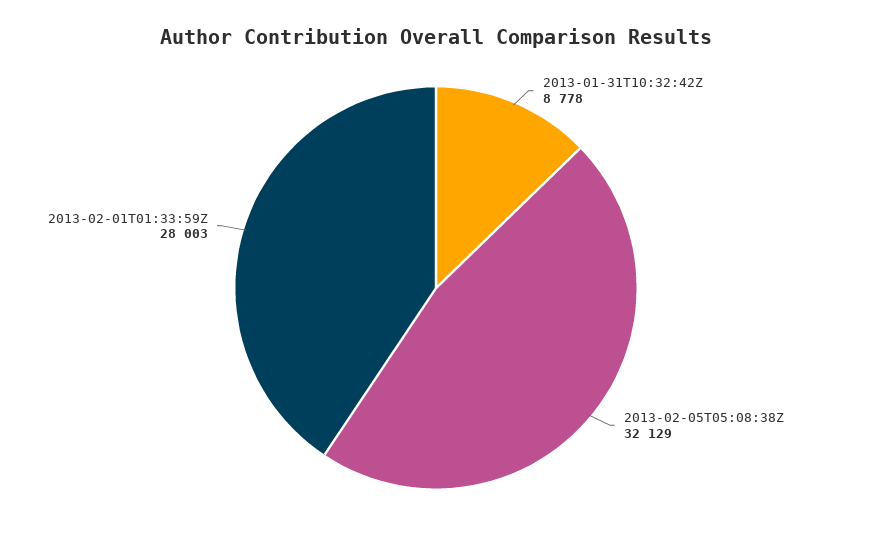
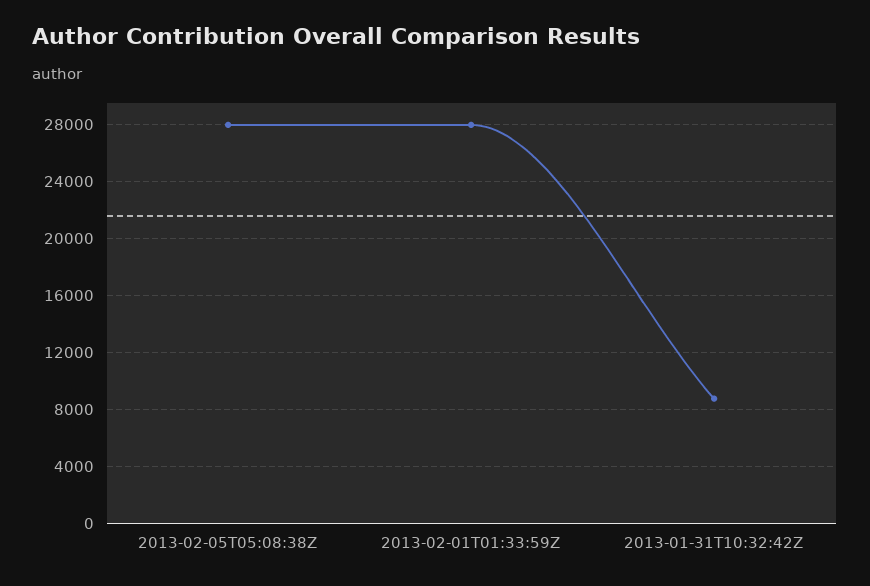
  {
    "2013-01-31T10:32:42Z": 8778,
-   "2013-02-05T05:08:38Z": 32129,
+   "2013-02-05T05:08:38Z": 28000,
    "2013-02-01T01:33:59Z": 28003
  }

